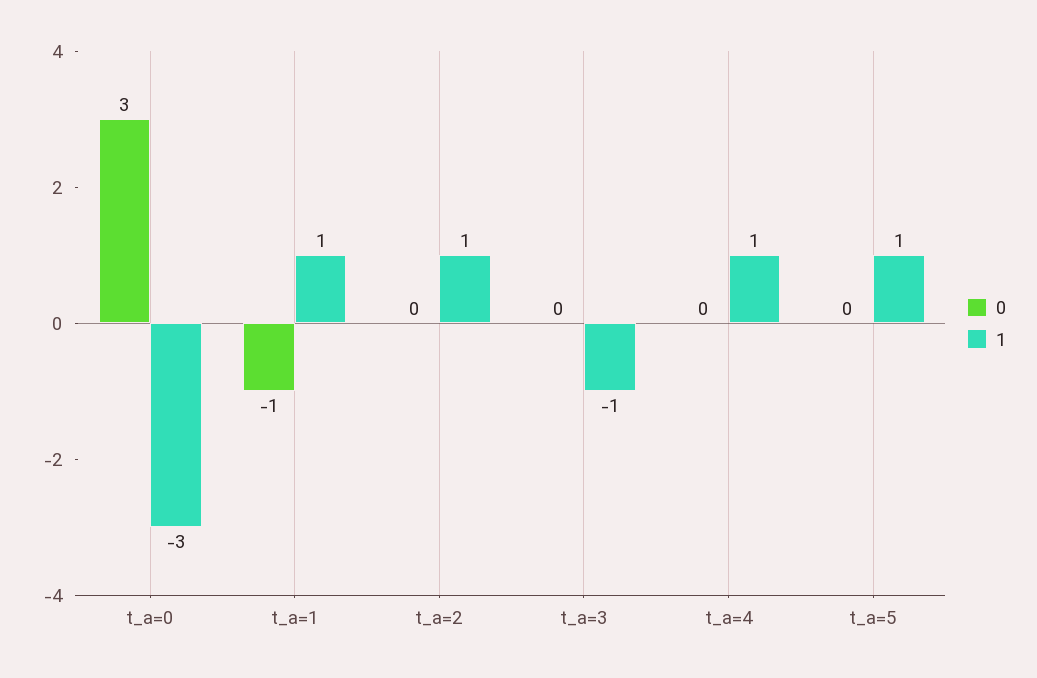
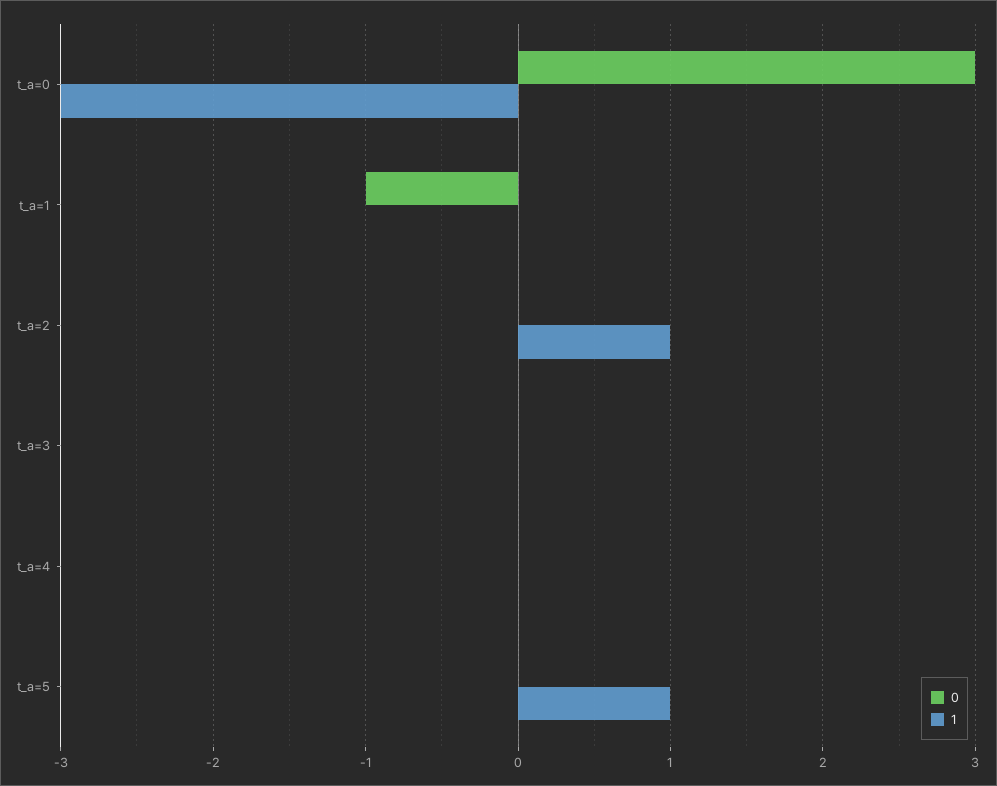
  {
    "0": {
      "t_a=0": 3,
      "t_a=1": -1,
      "t_a=2": 0,
      "t_a=3": 0,
      "t_a=4": 0,
      "t_a=5": 0
    },
    "1": {
      "t_a=0": -3,
-     "t_a=1": 1,
+     "t_a=1": 0,
      "t_a=2": 1,
-     "t_a=3": -1,
+     "t_a=3": 0,
-     "t_a=4": 1,
+     "t_a=4": 0,
      "t_a=5": 1
    }
  }

